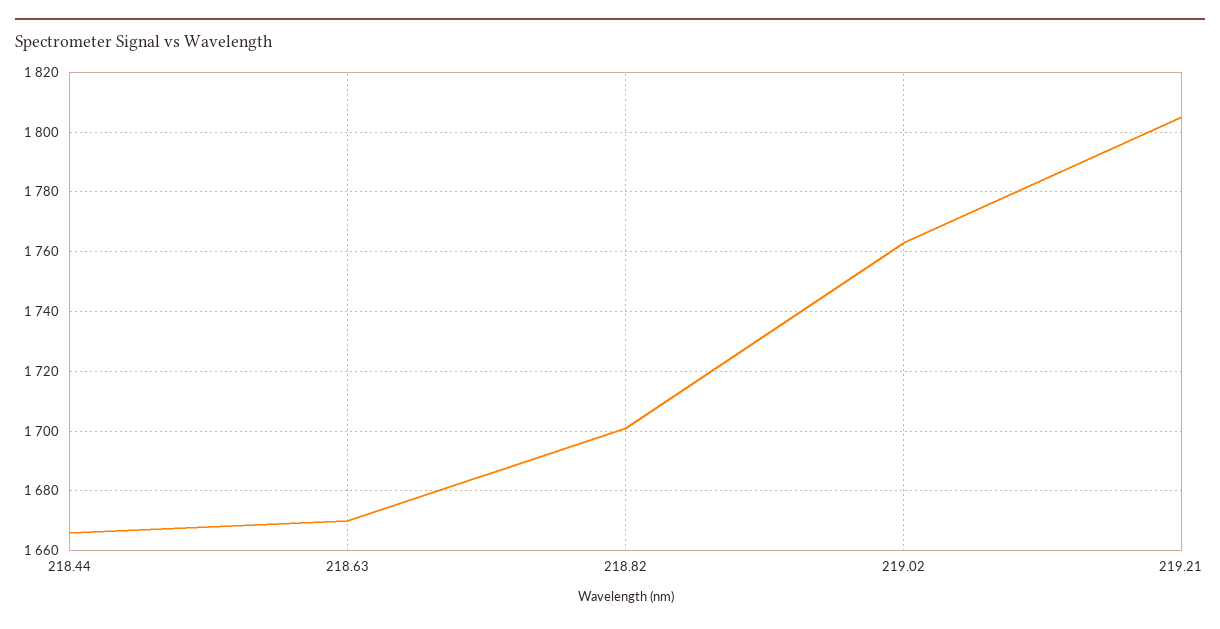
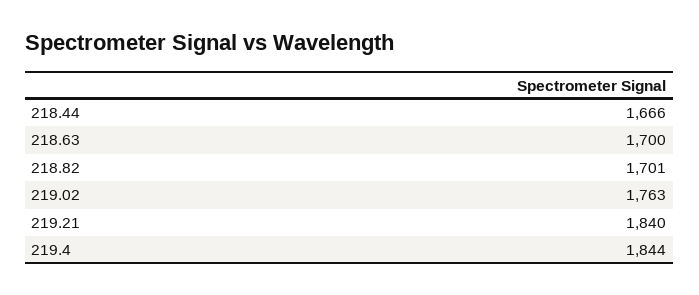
  {
    "218.44": 1666,
-   "218.63": 1670,
+   "218.63": 1700,
    "218.82": 1701,
    "219.02": 1763,
-   "219.21": 1805
+   "219.21": 1840,
+   "219.4": 1844
  }

